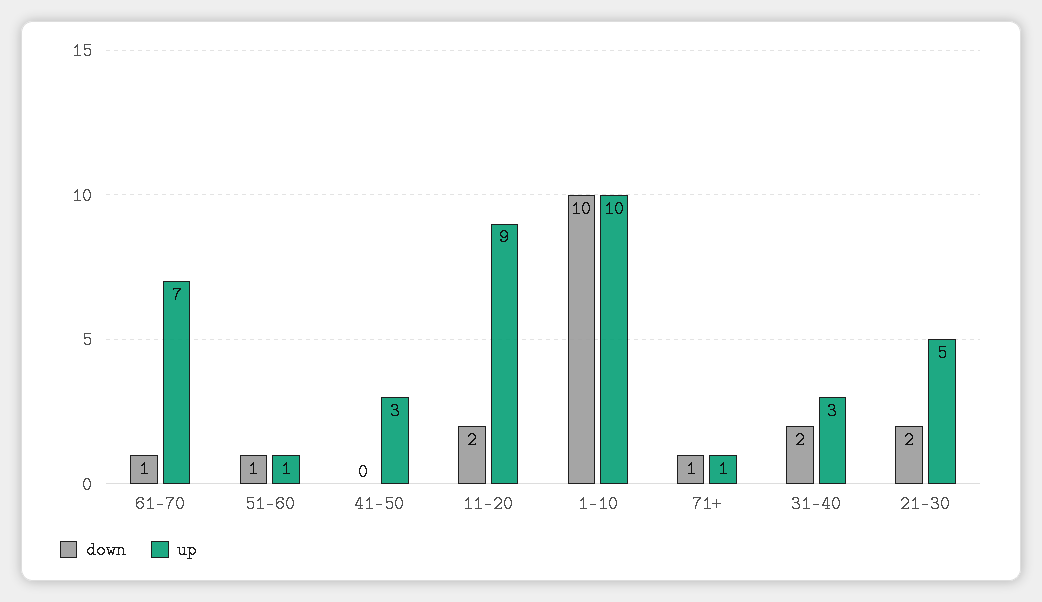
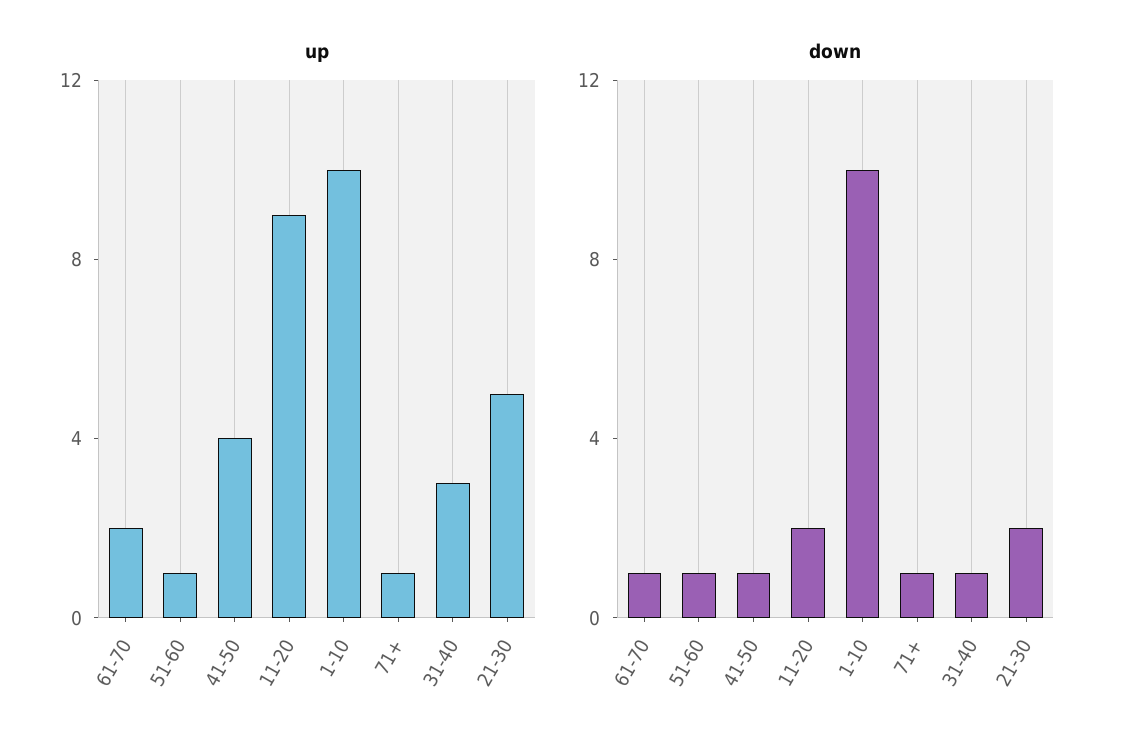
  {
    "down": {
      "61-70": 1,
      "51-60": 1,
-     "41-50": 0,
+     "41-50": 1,
      "11-20": 2,
      "1-10": 10,
      "71+": 1,
-     "31-40": 2,
+     "31-40": 1,
      "21-30": 2
    },
    "up": {
-     "61-70": 7,
+     "61-70": 2,
      "51-60": 1,
-     "41-50": 3,
+     "41-50": 4,
      "11-20": 9,
      "1-10": 10,
      "71+": 1,
      "31-40": 3,
      "21-30": 5
    }
  }

